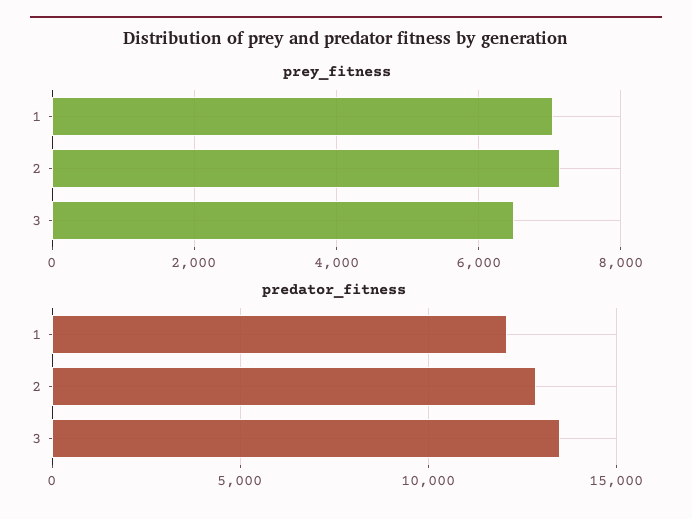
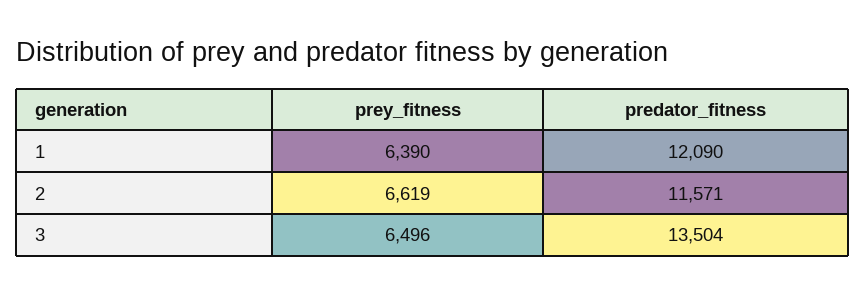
  {
    "prey_fitness": {
-     "1": 7000,
+     "1": 6390,
-     "2": 7200,
+     "2": 6619,
      "3": 6496
    },
    "predator_fitness": {
      "1": 12090,
-     "2": 13000,
+     "2": 11571,
      "3": 13504
    }
  }

